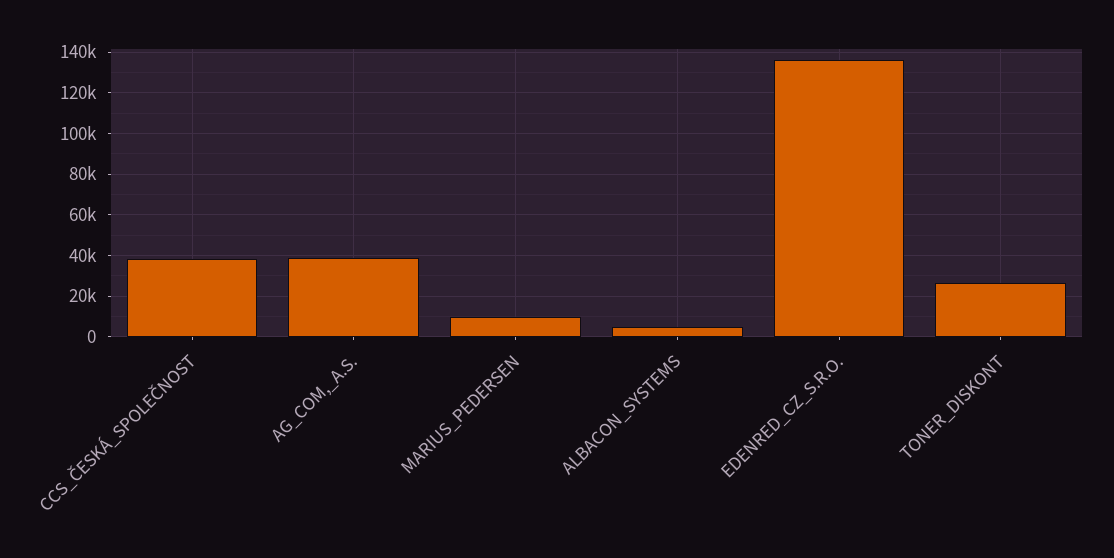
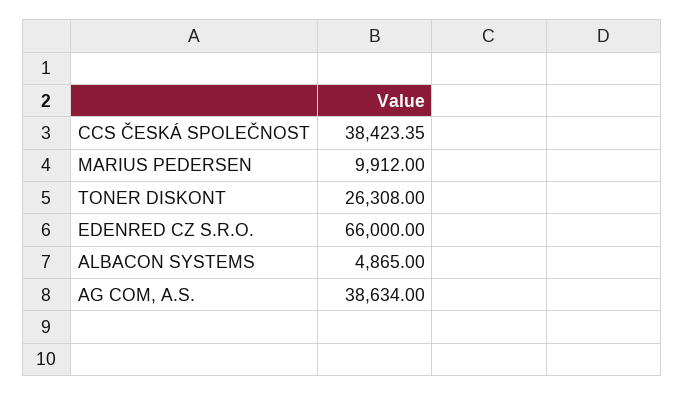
  {
    "CCS_ČESKÁ_SPOLEČNOST": 38423.35,
    "AG_COM,_A.S.": 38634,
    "MARIUS_PEDERSEN": 9912,
    "ALBACON_SYSTEMS": 4865,
-   "EDENRED_CZ_S.R.O.": 135000,
+   "EDENRED_CZ_S.R.O.": 66000,
    "TONER_DISKONT": 26308
  }

